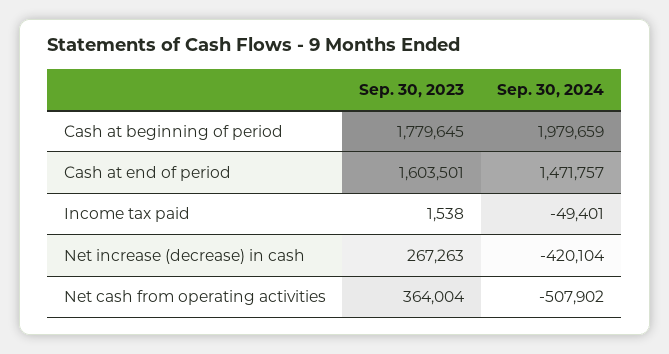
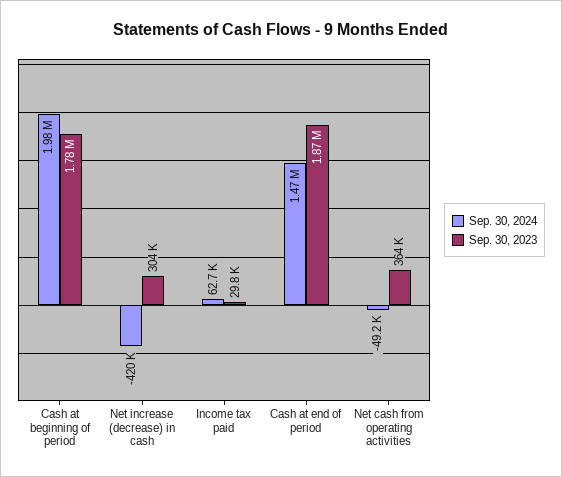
  {
    "Sep. 30, 2023": {
      "Cash at beginning of period": 1779645,
-     "Cash at end of period": 1603501,
+     "Cash at end of period": 1870000,
-     "Income tax paid": 1538,
+     "Income tax paid": 29800,
-     "Net increase (decrease) in cash": 267263,
+     "Net increase (decrease) in cash": 304000,
      "Net cash from operating activities": 364004
    },
    "Sep. 30, 2024": {
      "Cash at beginning of period": 1979659,
      "Cash at end of period": 1471757,
-     "Income tax paid": -49401,
+     "Income tax paid": 62700,
      "Net increase (decrease) in cash": -420104,
-     "Net cash from operating activities": -507902
+     "Net cash from operating activities": -49200
    }
  }

